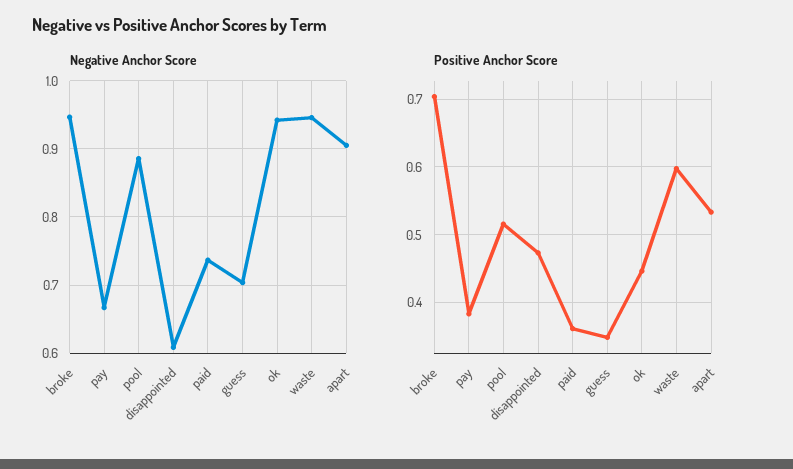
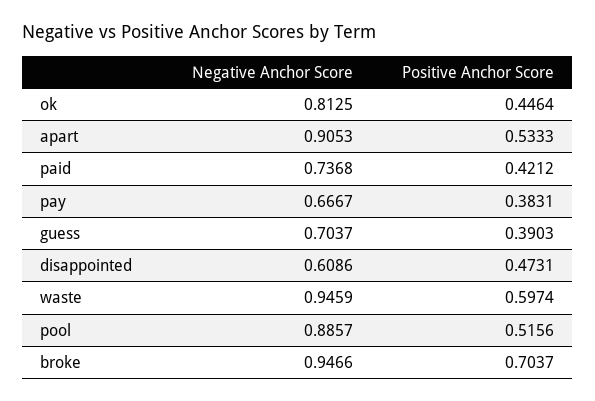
  {
    "Negative Anchor Score": {
      "broke": 0.9466,
      "pay": 0.6667,
      "pool": 0.8857,
      "disappointed": 0.6086,
      "paid": 0.7368,
      "guess": 0.7037,
-     "ok": 0.94,
+     "ok": 0.8125,
      "waste": 0.9459,
      "apart": 0.9053
    },
    "Positive Anchor Score": {
      "broke": 0.7037,
      "pay": 0.3831,
      "pool": 0.5156,
      "disappointed": 0.4731,
-     "paid": 0.36,
+     "paid": 0.4212,
-     "guess": 0.35,
+     "guess": 0.3903,
      "ok": 0.4464,
      "waste": 0.5974,
      "apart": 0.5333
    }
  }

